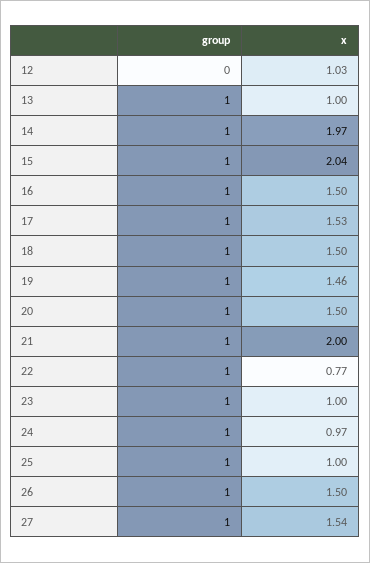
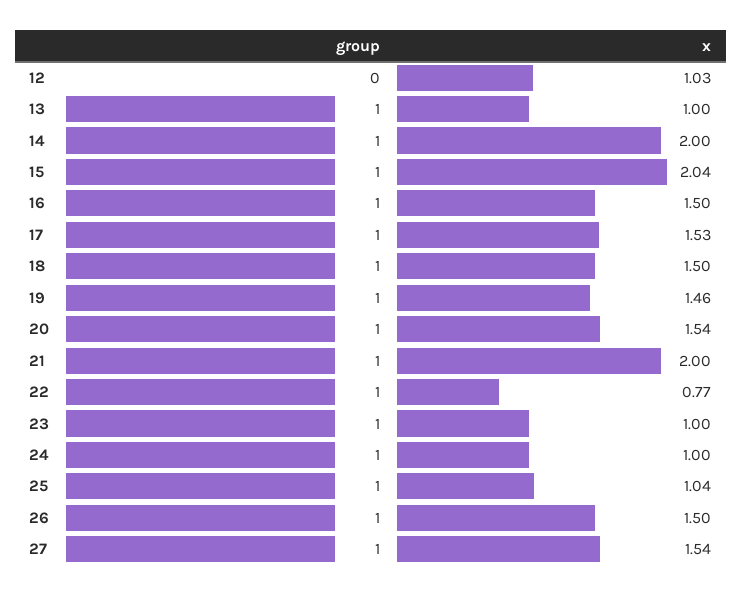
  {
    "group": {
      "12": 0,
      "13": 1,
      "14": 1,
      "15": 1,
      "16": 1,
      "17": 1,
      "18": 1,
      "19": 1,
      "20": 1,
      "21": 1,
      "22": 1,
      "23": 1,
      "24": 1,
      "25": 1,
      "26": 1,
      "27": 1
    },
    "x": {
      "12": 1.03,
      "13": 1,
-     "14": 1.97,
+     "14": 2,
      "15": 2.04,
      "16": 1.5,
      "17": 1.53,
      "18": 1.5,
      "19": 1.46,
-     "20": 1.5,
+     "20": 1.54,
      "21": 2,
      "22": 0.77,
      "23": 1,
-     "24": 0.97,
+     "24": 1,
-     "25": 1,
+     "25": 1.04,
      "26": 1.5,
      "27": 1.54
    }
  }

